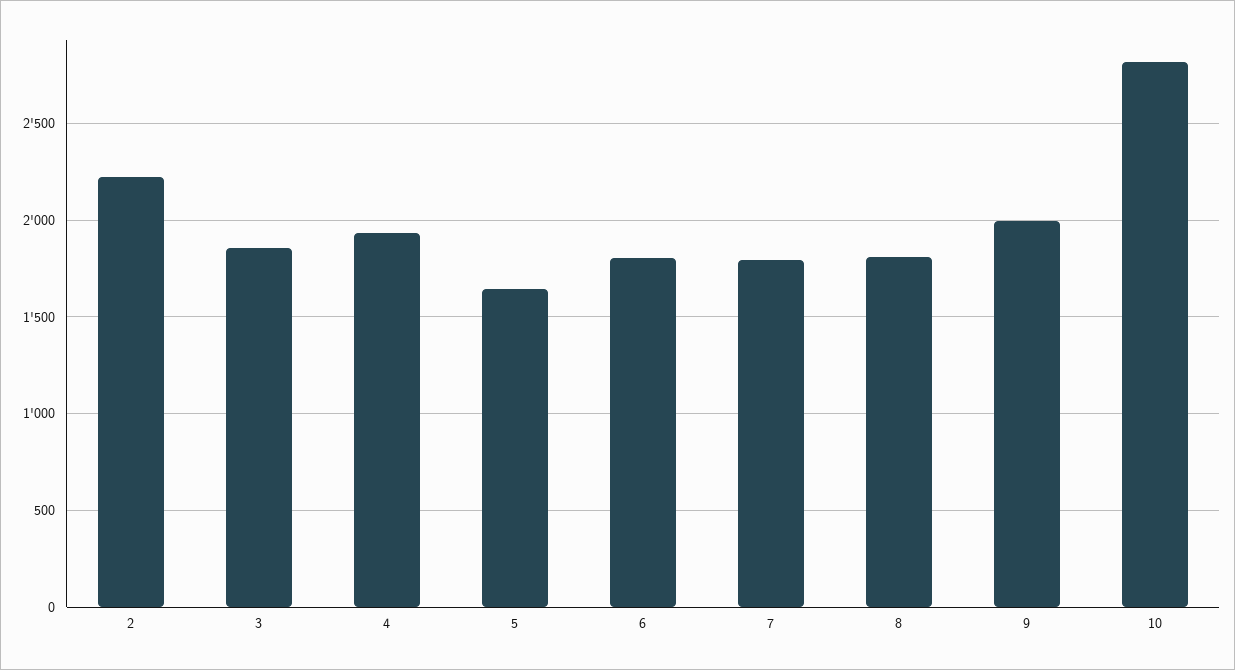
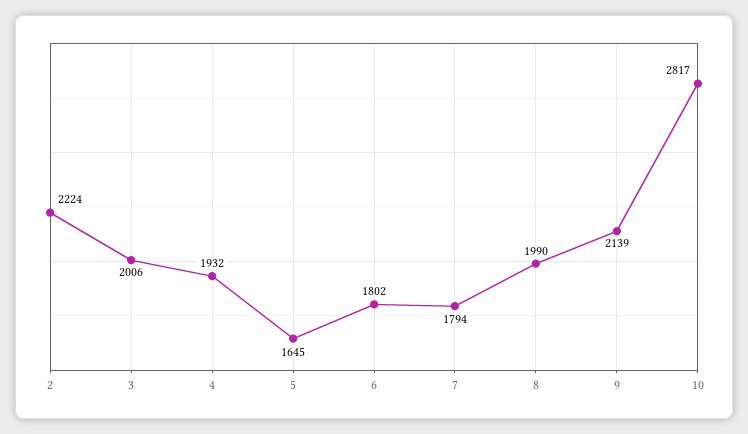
  {
    "2": 2224,
-   "3": 1850,
+   "3": 2006,
    "4": 1932,
    "5": 1645,
    "6": 1802,
    "7": 1794,
-   "8": 1800,
+   "8": 1990,
-   "9": 2000,
+   "9": 2139,
    "10": 2817
  }

